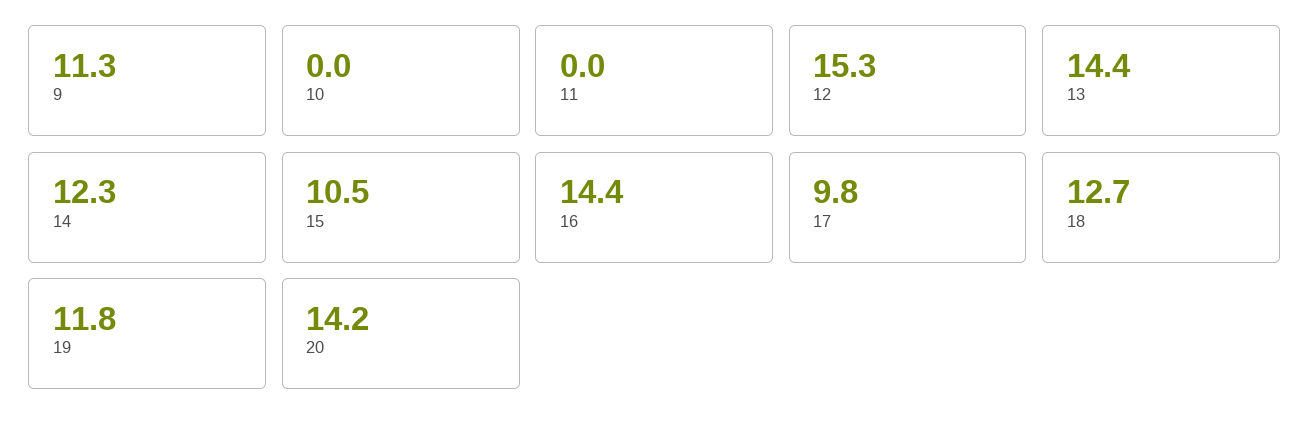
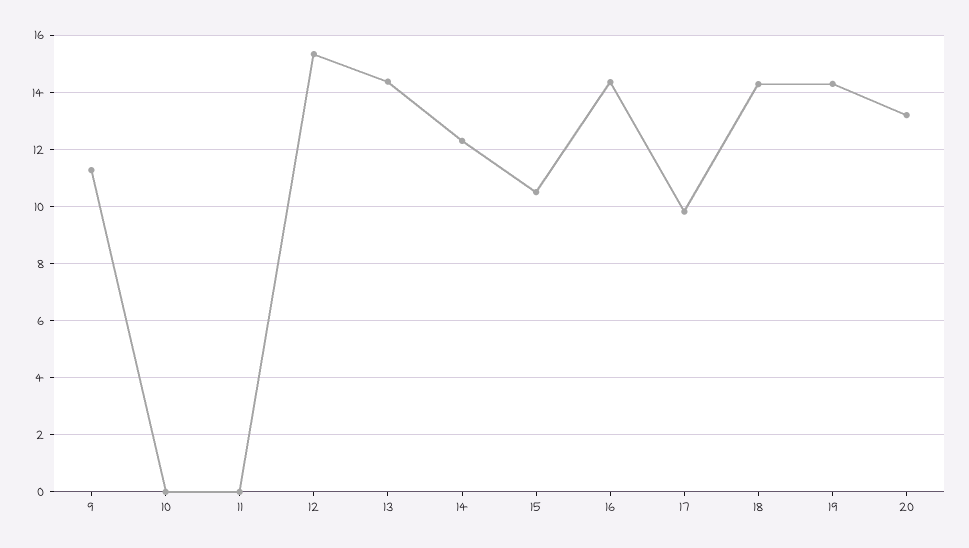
  {
    "9": 11.3,
    "10": 0,
    "11": 0,
    "12": 15.3,
    "13": 14.4,
    "14": 12.3,
    "15": 10.5,
    "16": 14.4,
    "17": 9.8,
-   "18": 12.7,
+   "18": 14.25,
-   "19": 11.8,
+   "19": 14.25,
-   "20": 14.2
+   "20": 13.25
  }

